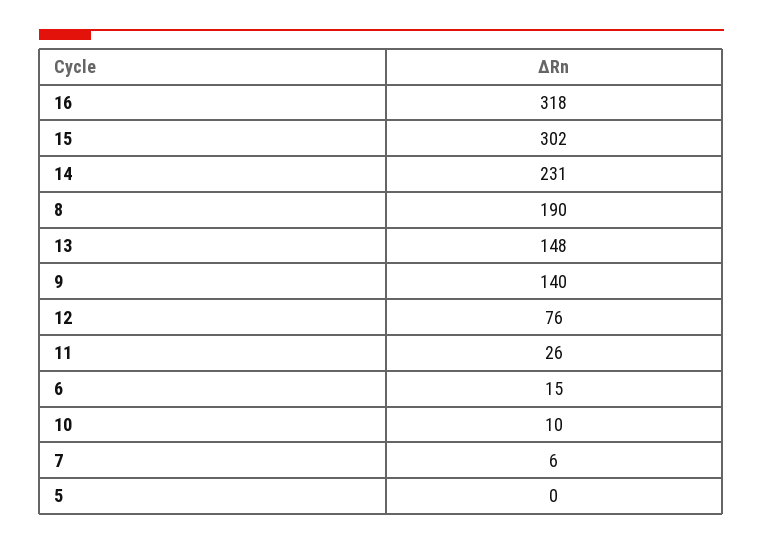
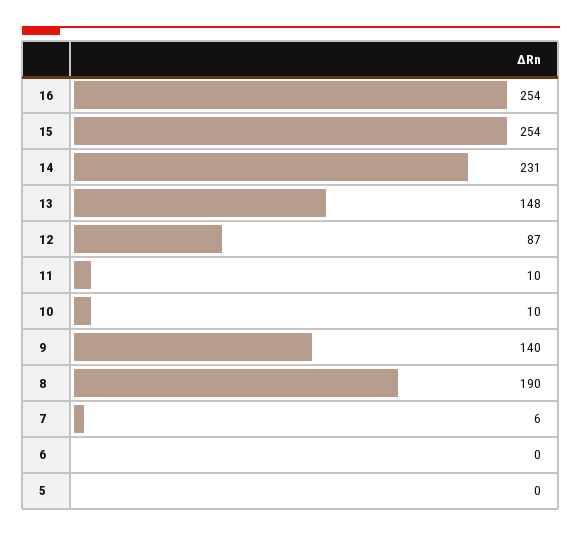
  {
-   "16": 318,
+   "16": 254,
-   "15": 302,
+   "15": 254,
    "14": 231,
    "8": 190,
    "13": 148,
    "9": 140,
-   "12": 76,
+   "12": 87,
-   "11": 26,
+   "11": 10,
-   "6": 15,
+   "6": 0,
    "10": 10,
    "7": 6,
    "5": 0
  }

